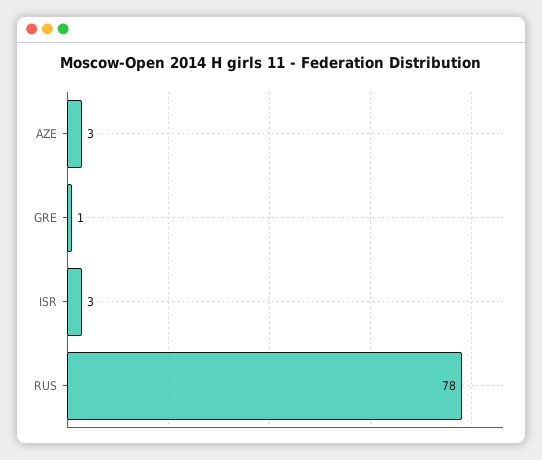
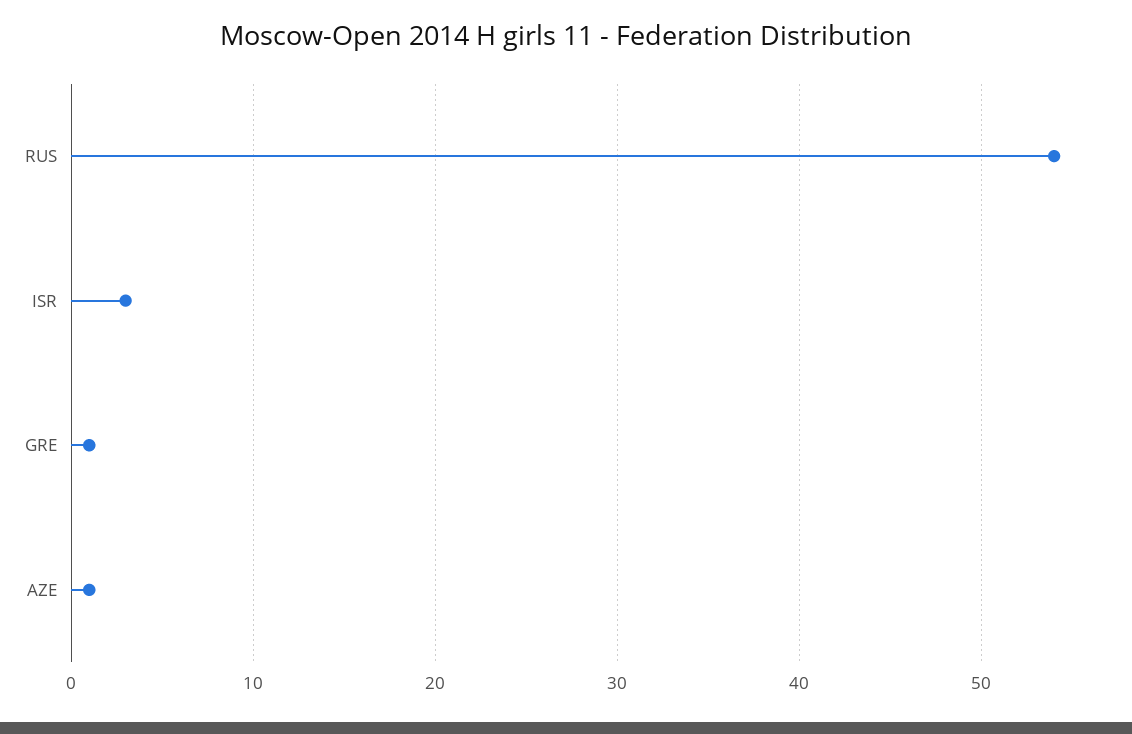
  {
-   "AZE": 3,
+   "AZE": 1,
    "GRE": 1,
    "ISR": 3,
-   "RUS": 78
+   "RUS": 54
  }

